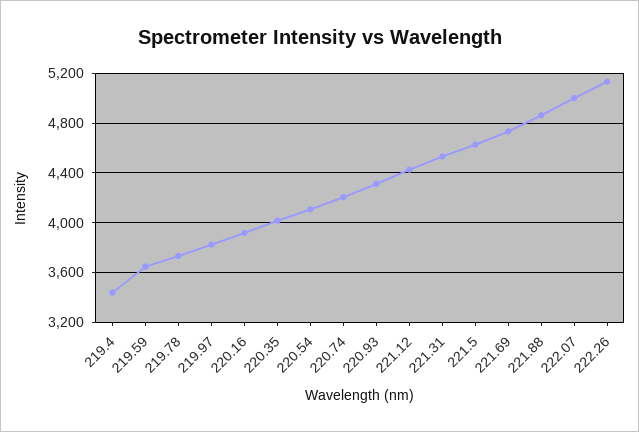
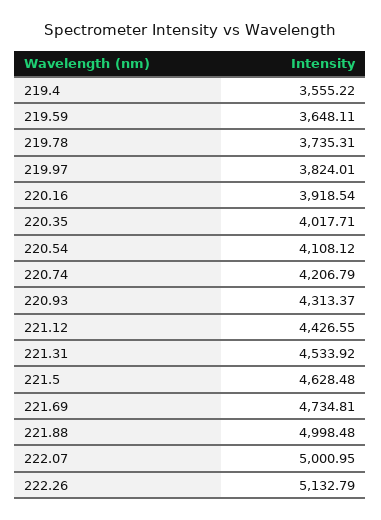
  {
-   "219.4": 3450,
+   "219.4": 3555.22,
    "219.59": 3648.11,
    "219.78": 3735.31,
    "219.97": 3824.01,
    "220.16": 3918.54,
    "220.35": 4017.71,
    "220.54": 4108.12,
    "220.74": 4206.79,
    "220.93": 4313.37,
    "221.12": 4426.55,
    "221.31": 4533.92,
    "221.5": 4628.48,
    "221.69": 4734.81,
-   "221.88": 4850,
+   "221.88": 4998.48,
    "222.07": 5000.95,
    "222.26": 5132.79
  }

